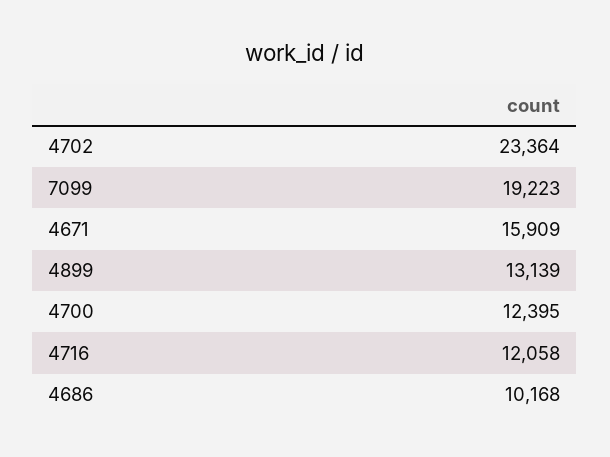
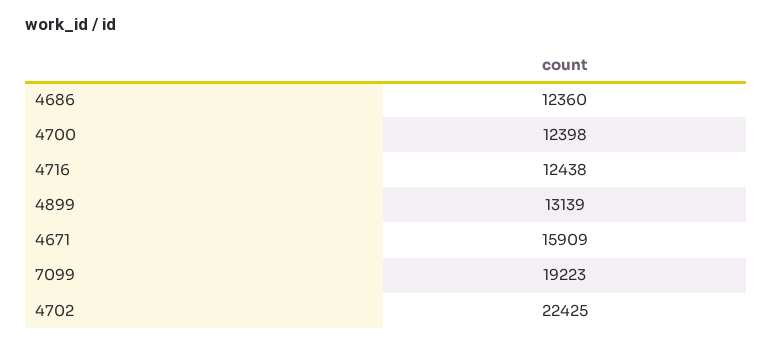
  {
-   "4702": 23364,
+   "4702": 22425,
    "7099": 19223,
    "4671": 15909,
    "4899": 13139,
-   "4700": 12395,
+   "4700": 12398,
-   "4716": 12058,
+   "4716": 12438,
-   "4686": 10168
+   "4686": 12360
  }

